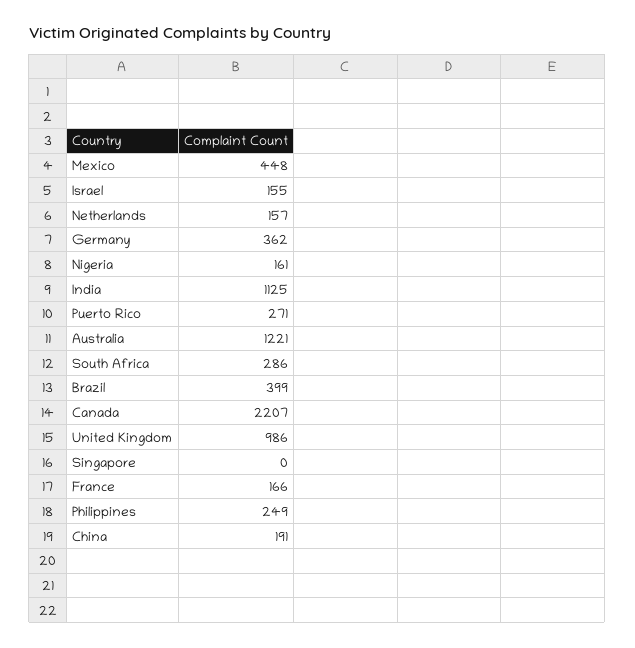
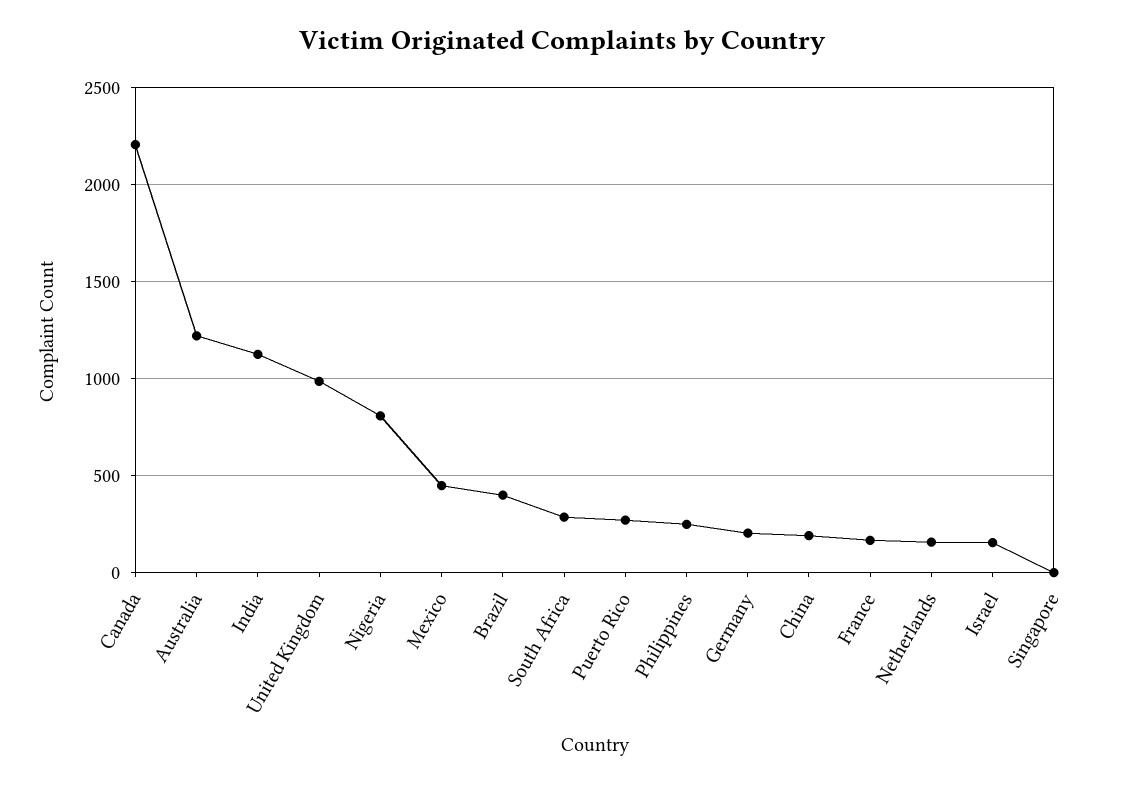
  {
    "Mexico": 448,
    "Israel": 155,
    "Netherlands": 157,
-   "Germany": 362,
+   "Germany": 200,
-   "Nigeria": 161,
+   "Nigeria": 800,
    "India": 1125,
    "Puerto Rico": 271,
    "Australia": 1221,
    "South Africa": 286,
    "Brazil": 399,
    "Canada": 2207,
    "United Kingdom": 986,
    "Singapore": 0,
    "France": 166,
    "Philippines": 249,
    "China": 191
  }

